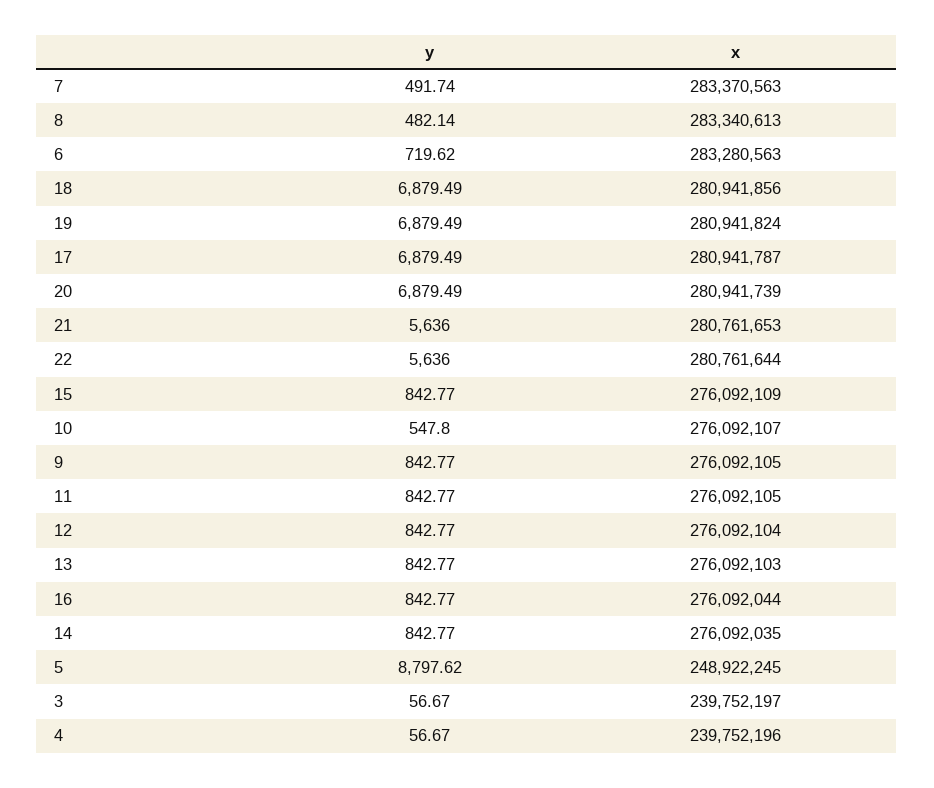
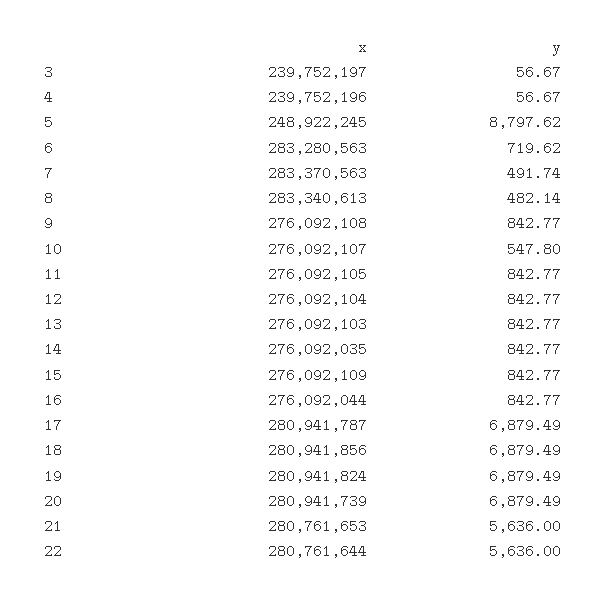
  {
    "y": {
      "7": 491.74,
      "8": 482.14,
      "6": 719.62,
      "18": 6879.49,
      "19": 6879.49,
      "17": 6879.49,
      "20": 6879.49,
      "21": 5636,
      "22": 5636,
      "15": 842.77,
      "10": 547.8,
      "9": 842.77,
      "11": 842.77,
      "12": 842.77,
      "13": 842.77,
      "16": 842.77,
      "14": 842.77,
      "5": 8797.62,
      "3": 56.67,
      "4": 56.67
    },
    "x": {
      "7": 283370563,
      "8": 283340613,
      "6": 283280563,
      "18": 280941856,
      "19": 280941824,
      "17": 280941787,
      "20": 280941739,
      "21": 280761653,
      "22": 280761644,
      "15": 276092109,
      "10": 276092107,
-     "9": 276092105,
+     "9": 276092108,
      "11": 276092105,
      "12": 276092104,
      "13": 276092103,
      "16": 276092044,
      "14": 276092035,
      "5": 248922245,
      "3": 239752197,
      "4": 239752196
    }
  }

